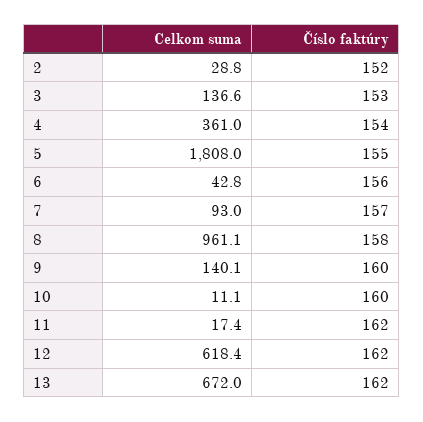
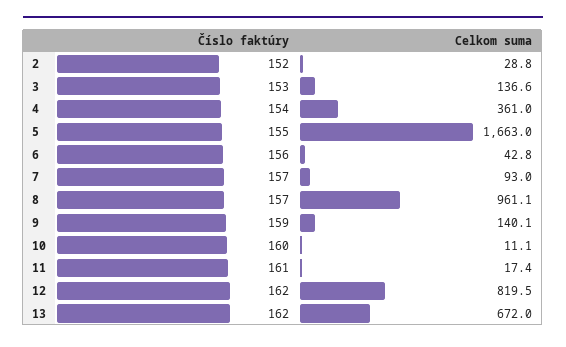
  {
    "Celkom suma": {
      "2": 28.8,
      "3": 136.6,
      "4": 361,
-     "5": 1808,
+     "5": 1663,
      "6": 42.8,
      "7": 93,
      "8": 961.1,
      "9": 140.1,
      "10": 11.1,
      "11": 17.4,
-     "12": 618.4,
+     "12": 819.5,
      "13": 672
    },
    "Číslo faktúry": {
      "2": 152,
      "3": 153,
      "4": 154,
      "5": 155,
      "6": 156,
      "7": 157,
-     "8": 158,
+     "8": 157,
-     "9": 160,
+     "9": 159,
      "10": 160,
-     "11": 162,
+     "11": 161,
      "12": 162,
      "13": 162
    }
  }

